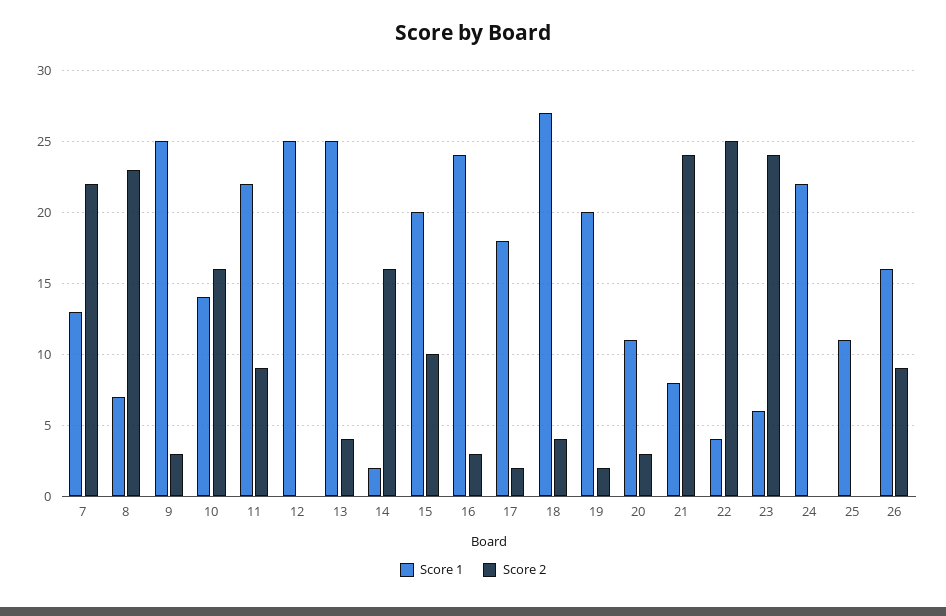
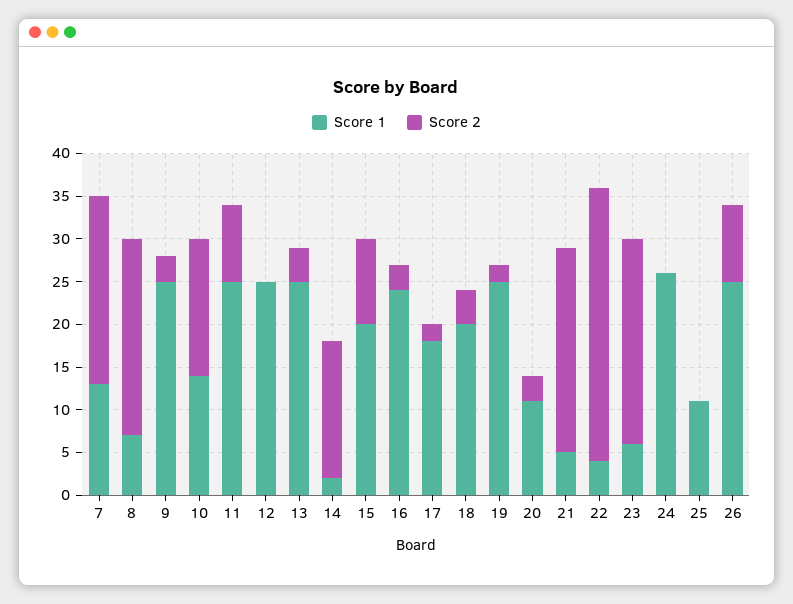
  {
    "Score 1": {
      "7": 13,
      "8": 7,
      "9": 25,
      "10": 14,
-     "11": 22,
+     "11": 25,
      "12": 25,
      "13": 25,
      "14": 2,
      "15": 20,
      "16": 24,
      "17": 18,
-     "18": 27,
+     "18": 20,
-     "19": 20,
+     "19": 25,
      "20": 11,
-     "21": 8,
+     "21": 5,
      "22": 4,
      "23": 6,
-     "24": 22,
+     "24": 26,
      "25": 11,
-     "26": 16
+     "26": 25
    },
    "Score 2": {
      "7": 22,
      "8": 23,
      "9": 3,
      "10": 16,
      "11": 9,
      "12": 0,
      "13": 4,
      "14": 16,
      "15": 10,
      "16": 3,
      "17": 2,
      "18": 4,
      "19": 2,
      "20": 3,
      "21": 24,
-     "22": 25,
+     "22": 32,
      "23": 24,
      "24": 0,
      "25": 0,
      "26": 9
    }
  }

